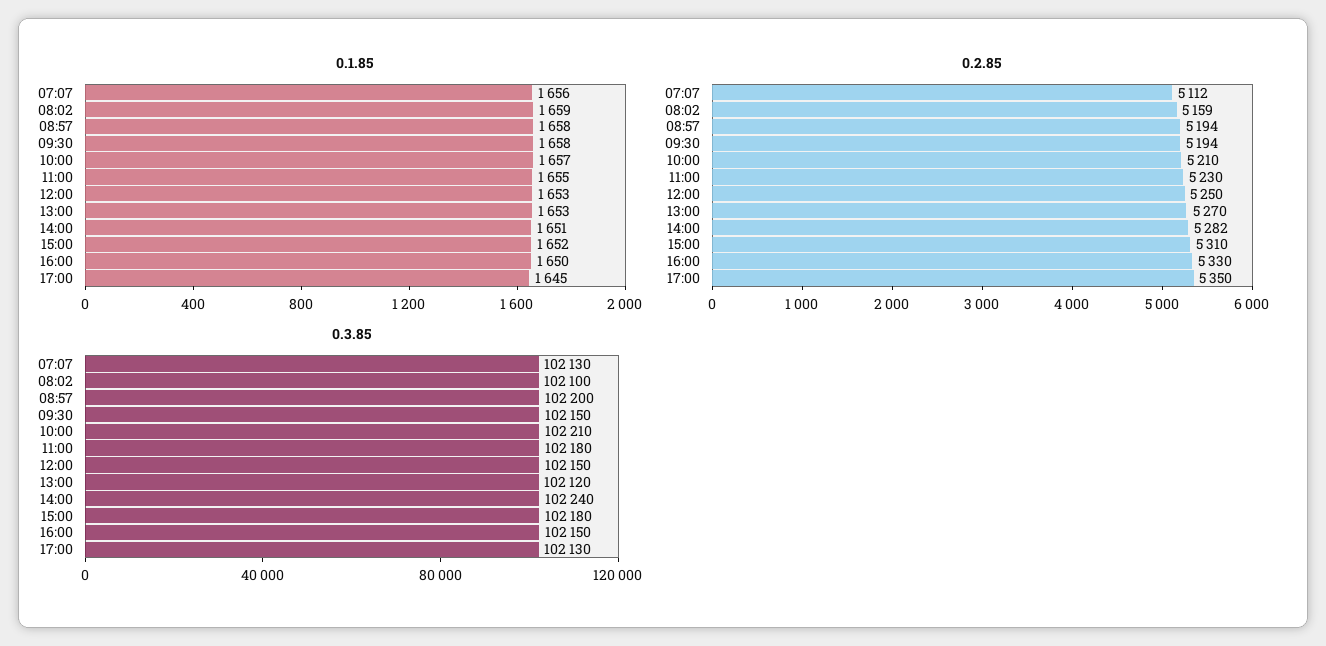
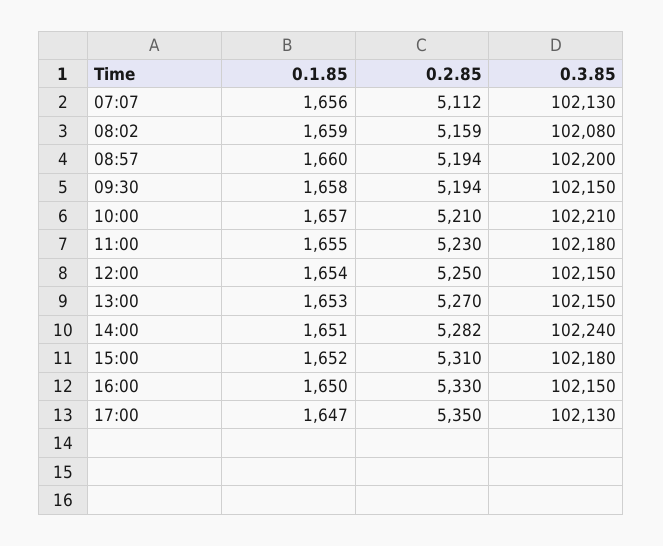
  {
    "0.1.85": {
      "07:07": 1656,
      "08:02": 1659,
-     "08:57": 1658,
+     "08:57": 1660,
      "09:30": 1658,
      "10:00": 1657,
      "11:00": 1655,
-     "12:00": 1653,
+     "12:00": 1654,
      "13:00": 1653,
      "14:00": 1651,
      "15:00": 1652,
      "16:00": 1650,
-     "17:00": 1645
+     "17:00": 1647
    },
    "0.2.85": {
      "07:07": 5112,
      "08:02": 5159,
      "08:57": 5194,
      "09:30": 5194,
      "10:00": 5210,
      "11:00": 5230,
      "12:00": 5250,
      "13:00": 5270,
      "14:00": 5282,
      "15:00": 5310,
      "16:00": 5330,
      "17:00": 5350
    },
    "0.3.85": {
      "07:07": 102130,
-     "08:02": 102100,
+     "08:02": 102080,
      "08:57": 102200,
      "09:30": 102150,
      "10:00": 102210,
      "11:00": 102180,
      "12:00": 102150,
-     "13:00": 102120,
+     "13:00": 102150,
      "14:00": 102240,
      "15:00": 102180,
      "16:00": 102150,
      "17:00": 102130
    }
  }

